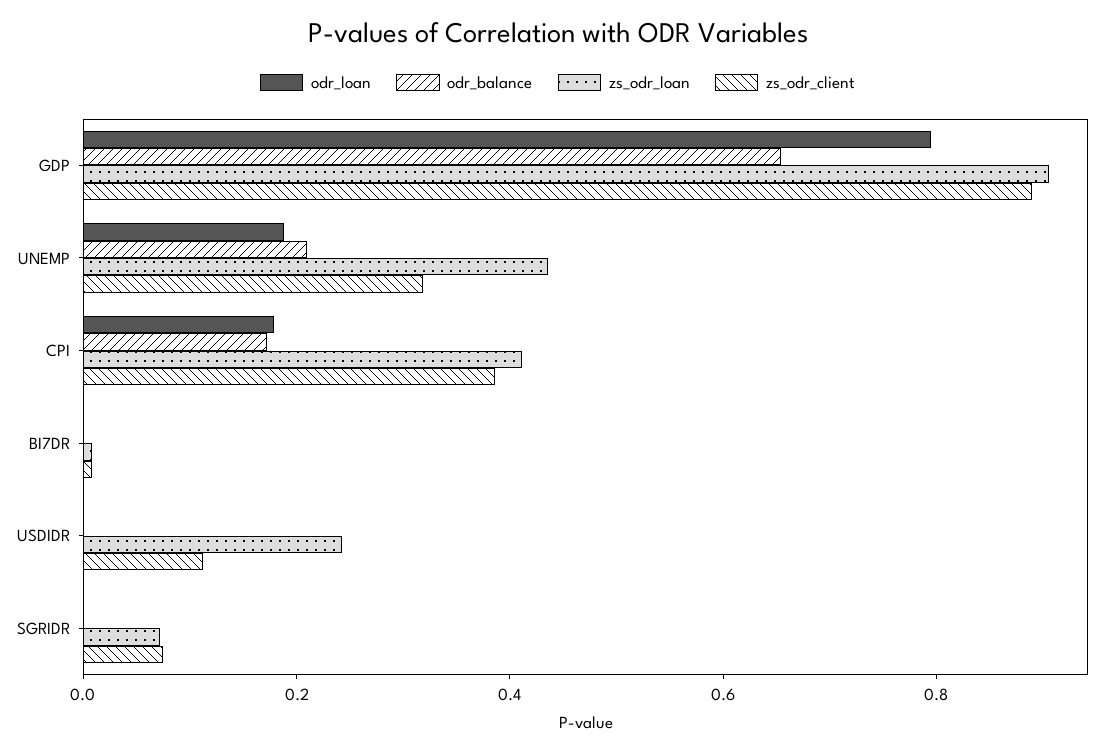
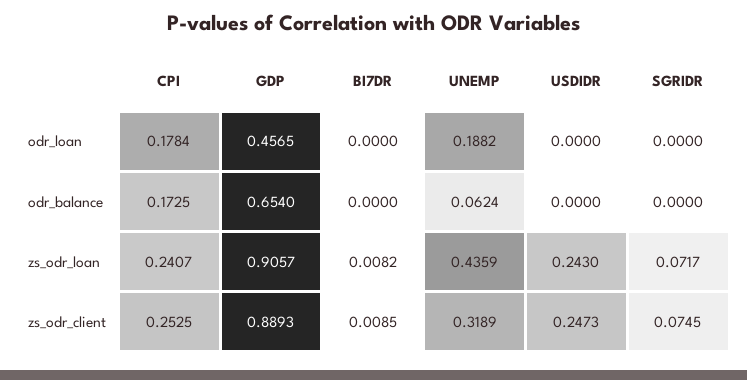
  {
    "odr_loan": {
-     "GDP": 0.8,
+     "GDP": 0.4565,
      "UNEMP": 0.1882,
      "CPI": 0.1784,
      "BI7DR": 0,
      "USDIDR": 0,
      "SGRIDR": 0
    },
    "odr_balance": {
      "GDP": 0.654,
-     "UNEMP": 0.2,
+     "UNEMP": 0.0624,
      "CPI": 0.1725,
      "BI7DR": 0,
      "USDIDR": 0,
      "SGRIDR": 0
    },
    "zs_odr_loan": {
      "GDP": 0.9057,
      "UNEMP": 0.4359,
-     "CPI": 0.4,
+     "CPI": 0.2407,
      "BI7DR": 0.0082,
      "USDIDR": 0.243,
      "SGRIDR": 0.0717
    },
    "zs_odr_client": {
      "GDP": 0.8893,
      "UNEMP": 0.3189,
-     "CPI": 0.4,
+     "CPI": 0.2525,
      "BI7DR": 0.0085,
-     "USDIDR": 0.1,
+     "USDIDR": 0.2473,
      "SGRIDR": 0.0745
    }
  }

